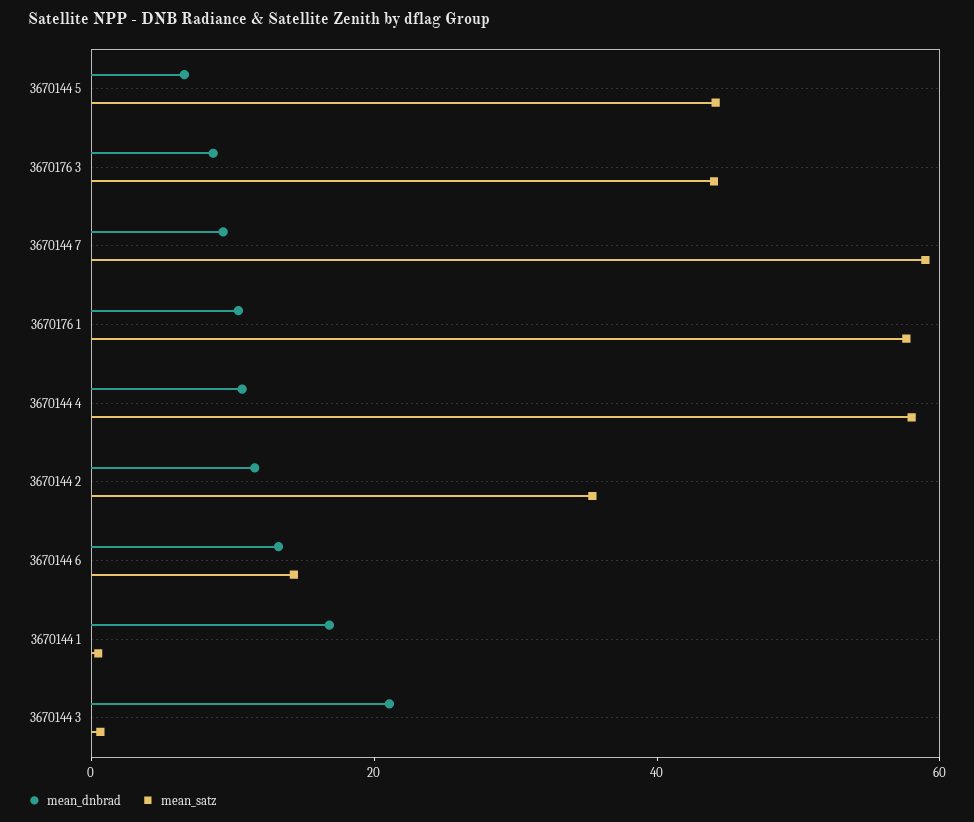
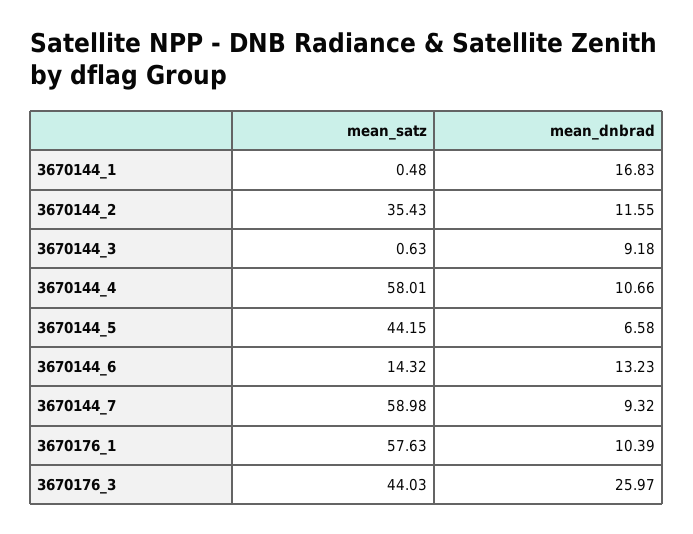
  {
    "mean_dnbrad": {
      "3670144 5": 6.58,
-     "3670176 3": 10,
+     "3670176 3": 25.97,
      "3670144 7": 9.32,
      "3670176 1": 10.39,
      "3670144 4": 10.66,
      "3670144 2": 11.55,
      "3670144 6": 13.23,
      "3670144 1": 16.83,
-     "3670144 3": 20
+     "3670144 3": 9.18
    },
    "mean_satz": {
      "3670144 5": 44.15,
      "3670176 3": 44.03,
      "3670144 7": 58.98,
      "3670176 1": 57.63,
      "3670144 4": 58.01,
      "3670144 2": 35.43,
      "3670144 6": 14.32,
      "3670144 1": 0.48,
      "3670144 3": 0.63
    }
  }

